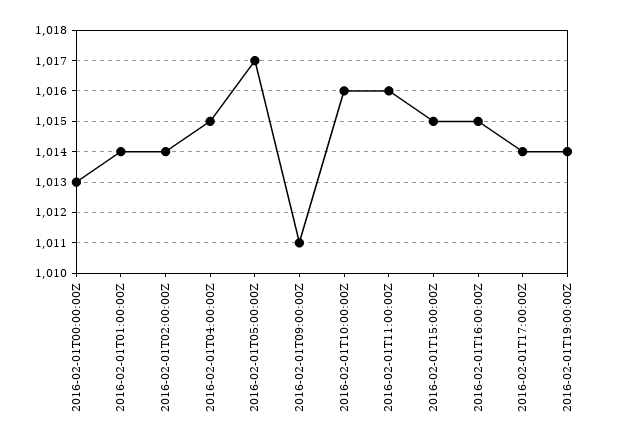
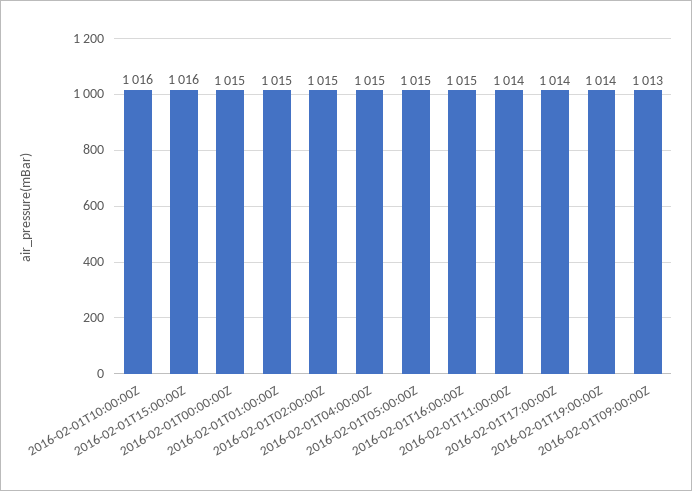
  {
-   "2016-02-01T00:00:00Z": 1013,
+   "2016-02-01T00:00:00Z": 1015,
-   "2016-02-01T01:00:00Z": 1014,
+   "2016-02-01T01:00:00Z": 1015,
-   "2016-02-01T02:00:00Z": 1014,
+   "2016-02-01T02:00:00Z": 1015,
    "2016-02-01T04:00:00Z": 1015,
-   "2016-02-01T05:00:00Z": 1017,
+   "2016-02-01T05:00:00Z": 1015,
-   "2016-02-01T09:00:00Z": 1011,
+   "2016-02-01T09:00:00Z": 1013,
    "2016-02-01T10:00:00Z": 1016,
-   "2016-02-01T11:00:00Z": 1016,
+   "2016-02-01T11:00:00Z": 1014,
-   "2016-02-01T15:00:00Z": 1015,
+   "2016-02-01T15:00:00Z": 1016,
    "2016-02-01T16:00:00Z": 1015,
    "2016-02-01T17:00:00Z": 1014,
    "2016-02-01T19:00:00Z": 1014
  }

